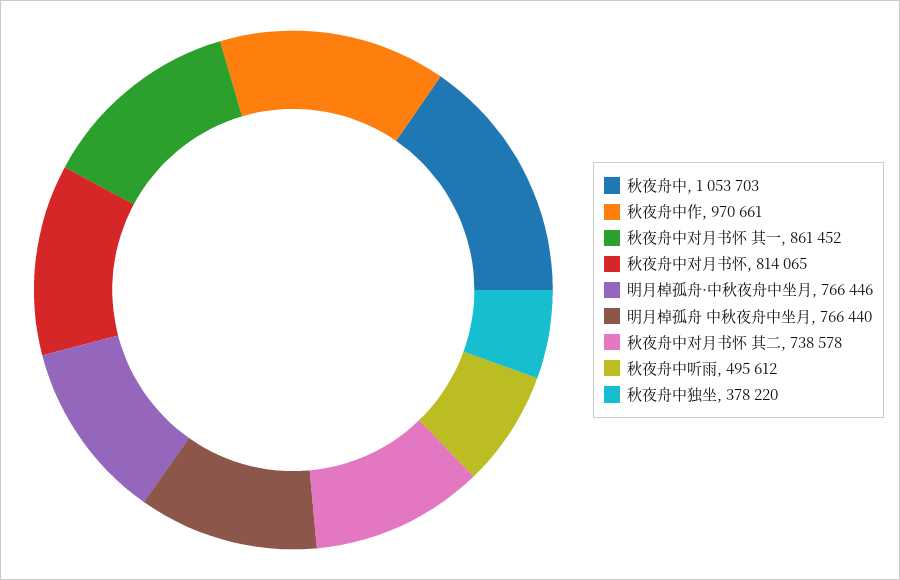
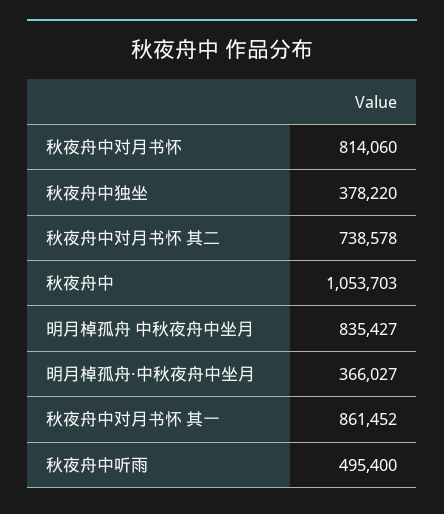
  {
    "秋夜舟中": 1053703,
-   "秋夜舟中作": 970661,
    "秋夜舟中对月书怀 其一": 861452,
-   "秋夜舟中对月书怀": 814065,
+   "秋夜舟中对月书怀": 814060,
-   "明月棹孤舟·中秋夜舟中坐月": 766446,
+   "明月棹孤舟·中秋夜舟中坐月": 366027,
-   "明月棹孤舟 中秋夜舟中坐月": 766440,
+   "明月棹孤舟 中秋夜舟中坐月": 835427,
    "秋夜舟中对月书怀 其二": 738578,
-   "秋夜舟中听雨": 495612,
+   "秋夜舟中听雨": 495400,
    "秋夜舟中独坐": 378220
  }

